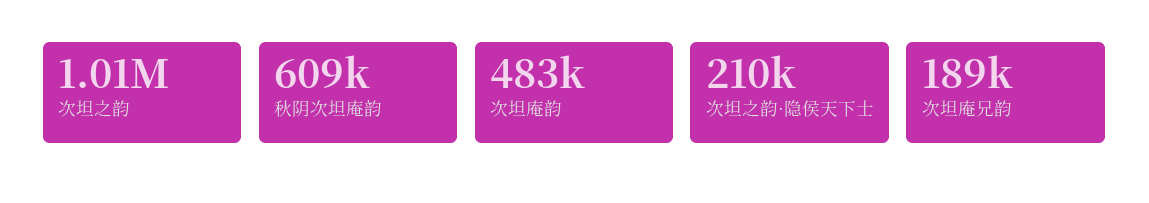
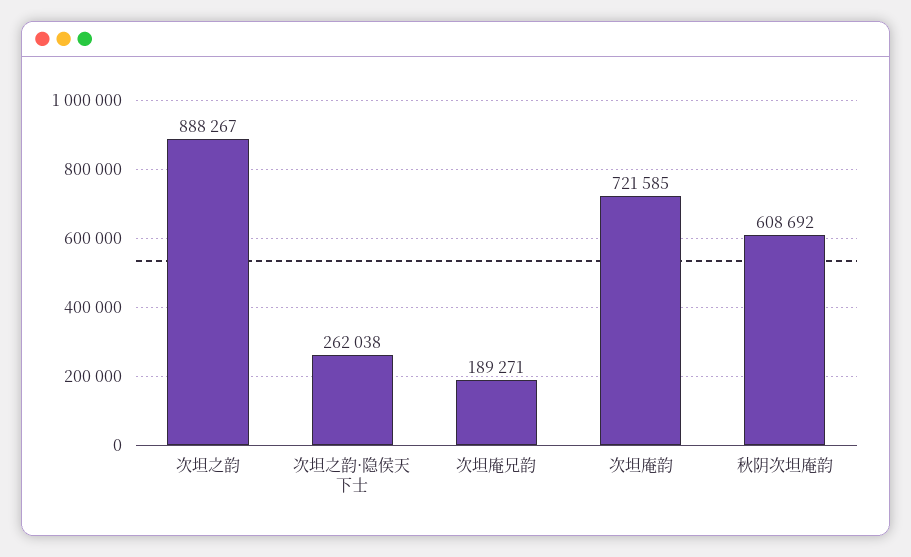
  {
-   "次坦之韵": 1010000,
+   "次坦之韵": 888267,
    "秋阴次坦庵韵": 608692,
-   "次坦庵韵": 483000,
+   "次坦庵韵": 721585,
-   "次坦之韵·隐侯天下士": 210000,
+   "次坦之韵·隐侯天下士": 262038,
    "次坦庵兄韵": 189271
  }

